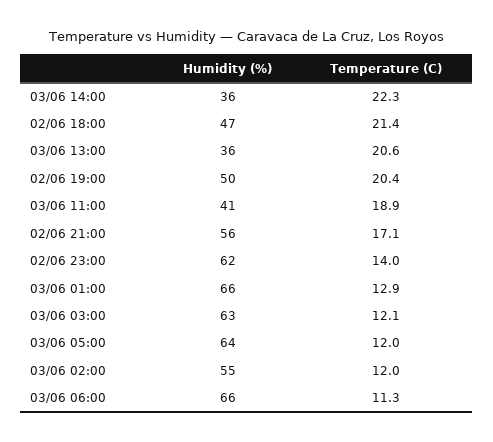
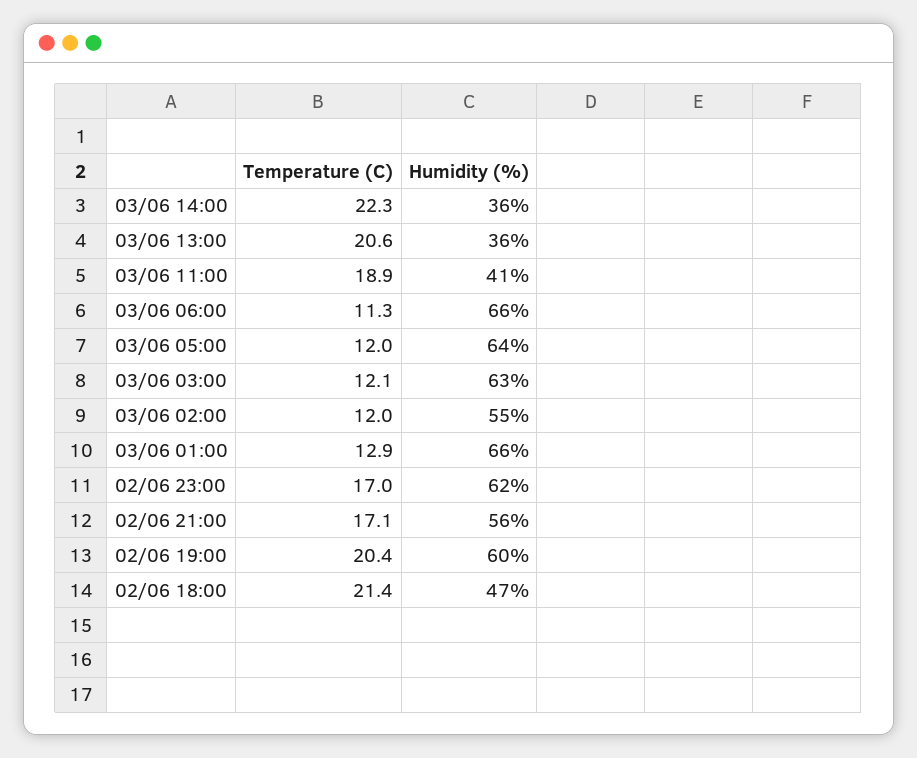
  {
    "Humidity (%)": {
      "03/06 14:00": 36,
      "02/06 18:00": 47,
      "03/06 13:00": 36,
-     "02/06 19:00": 50,
+     "02/06 19:00": 60,
      "03/06 11:00": 41,
      "02/06 21:00": 56,
      "02/06 23:00": 62,
      "03/06 01:00": 66,
      "03/06 03:00": 63,
      "03/06 05:00": 64,
      "03/06 02:00": 55,
      "03/06 06:00": 66
    },
    "Temperature (C)": {
      "03/06 14:00": 22.3,
      "02/06 18:00": 21.4,
      "03/06 13:00": 20.6,
      "02/06 19:00": 20.4,
      "03/06 11:00": 18.9,
      "02/06 21:00": 17.1,
-     "02/06 23:00": 14,
+     "02/06 23:00": 17,
      "03/06 01:00": 12.9,
      "03/06 03:00": 12.1,
      "03/06 05:00": 12,
      "03/06 02:00": 12,
      "03/06 06:00": 11.3
    }
  }

